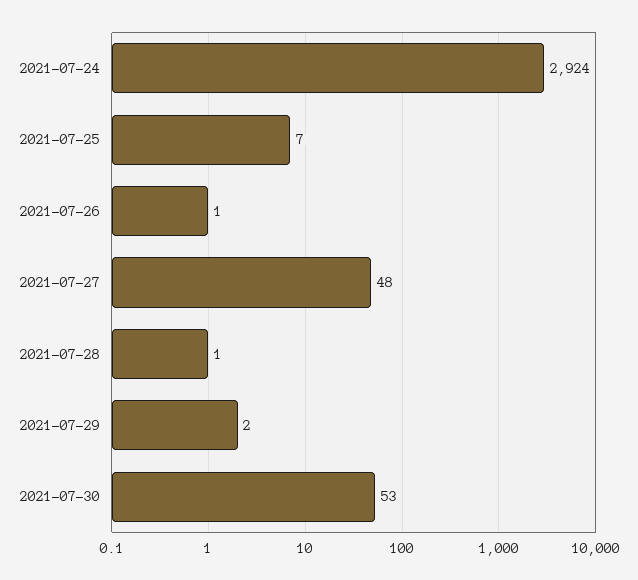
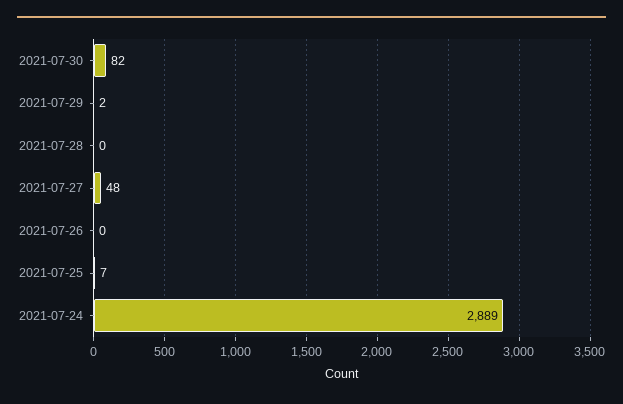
  {
-   "2021-07-24": 2924,
+   "2021-07-24": 2889,
    "2021-07-25": 7,
-   "2021-07-26": 1,
+   "2021-07-26": 0,
    "2021-07-27": 48,
-   "2021-07-28": 1,
+   "2021-07-28": 0,
    "2021-07-29": 2,
-   "2021-07-30": 53
+   "2021-07-30": 82
  }

